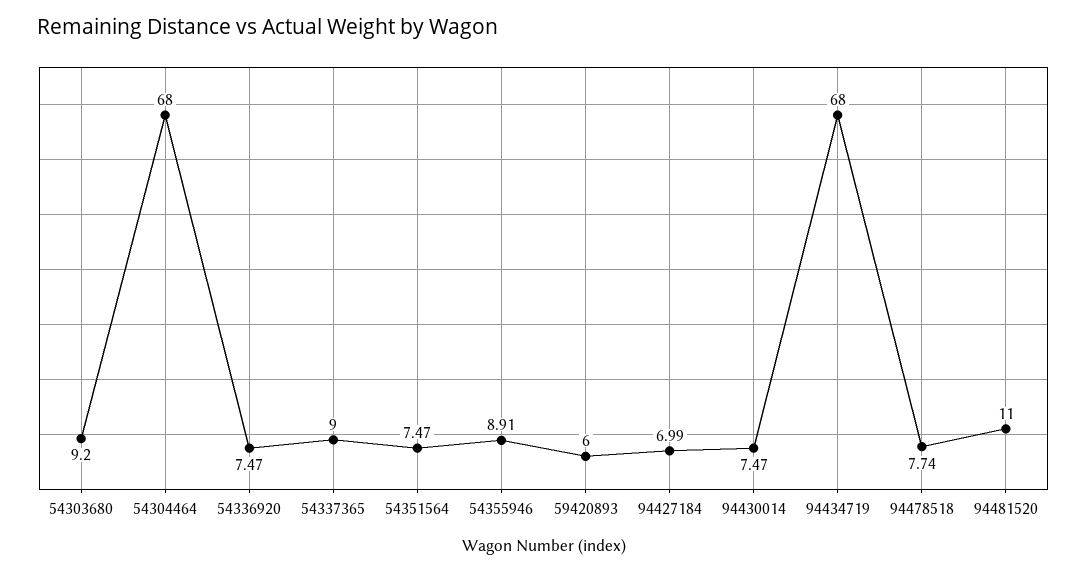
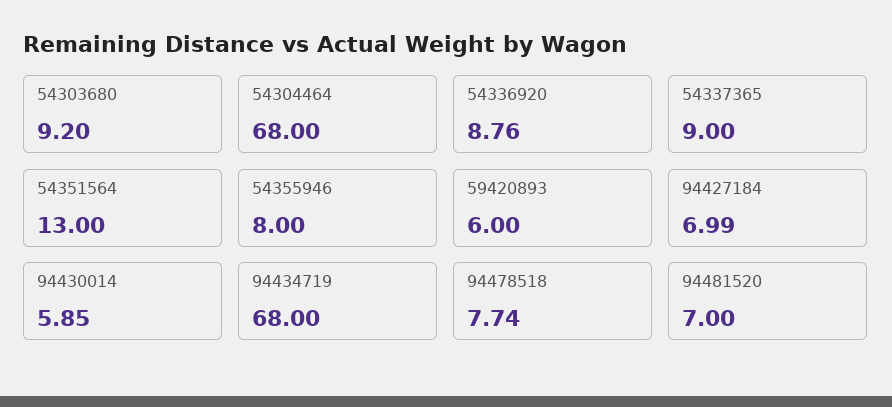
  {
    "54303680": 9.2,
    "54304464": 68,
-   "54336920": 7.47,
+   "54336920": 8.76,
    "54337365": 9,
-   "54351564": 7.47,
+   "54351564": 13,
-   "54355946": 8.91,
+   "54355946": 8,
    "59420893": 6,
    "94427184": 6.99,
-   "94430014": 7.47,
+   "94430014": 5.85,
    "94434719": 68,
    "94478518": 7.74,
-   "94481520": 11
+   "94481520": 7
  }

